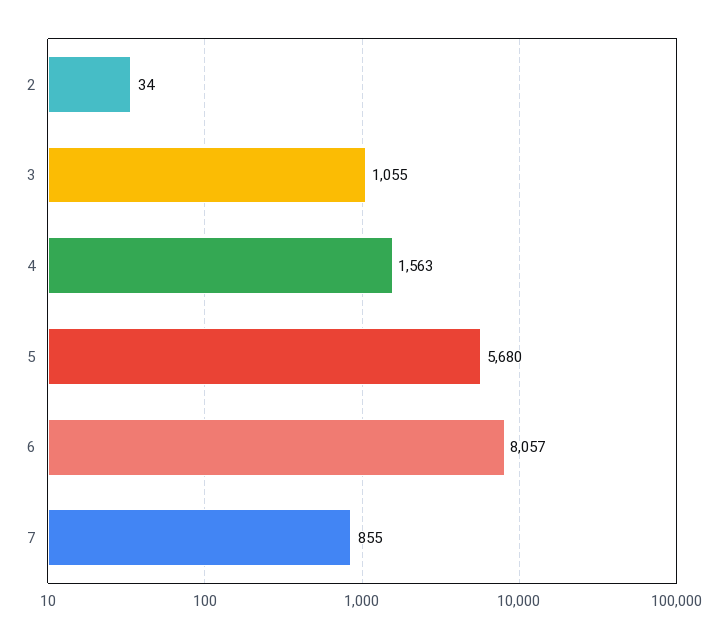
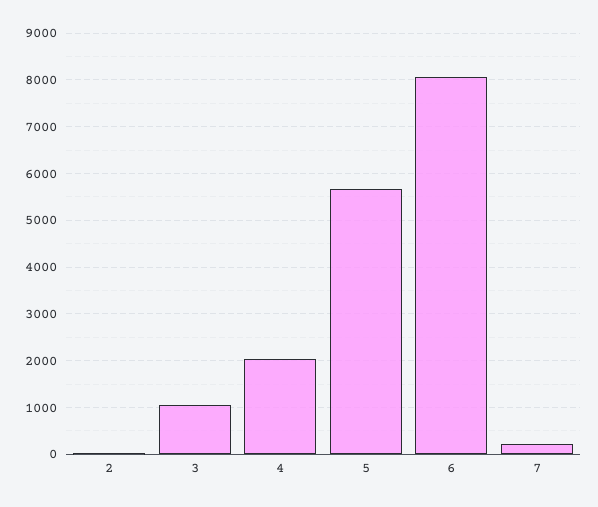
  {
    "2": 34,
    "3": 1055,
-   "4": 1563,
+   "4": 2000,
    "5": 5680,
    "6": 8057,
-   "7": 855
+   "7": 200
  }

